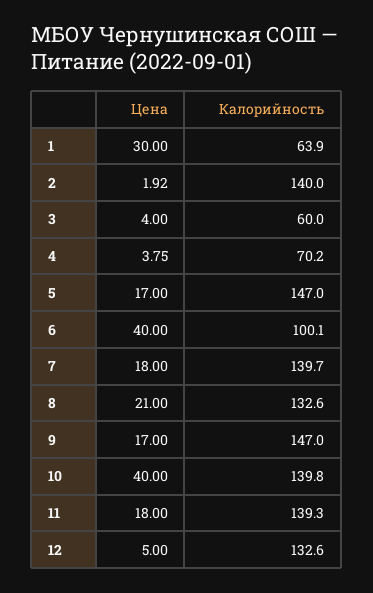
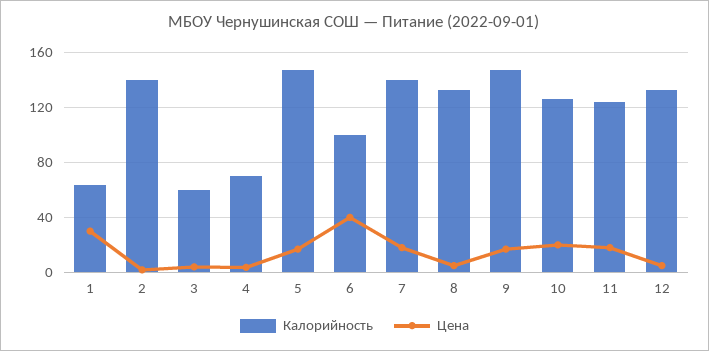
  {
    "Цена": {
      "1": 30,
      "2": 1.92,
      "3": 4,
      "4": 3.75,
      "5": 17,
      "6": 40,
      "7": 18,
-     "8": 21,
+     "8": 5,
      "9": 17,
-     "10": 40,
+     "10": 20,
      "11": 18,
      "12": 5
    },
    "Калорийность": {
      "1": 63.9,
      "2": 140,
      "3": 60,
      "4": 70.2,
      "5": 147,
      "6": 100.1,
      "7": 139.7,
      "8": 132.6,
      "9": 147,
-     "10": 139.8,
+     "10": 125,
-     "11": 139.3,
+     "11": 125,
      "12": 132.6
    }
  }

